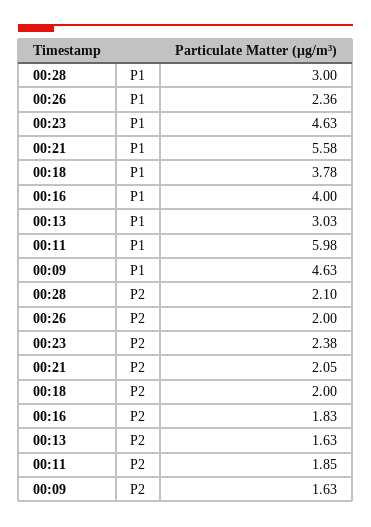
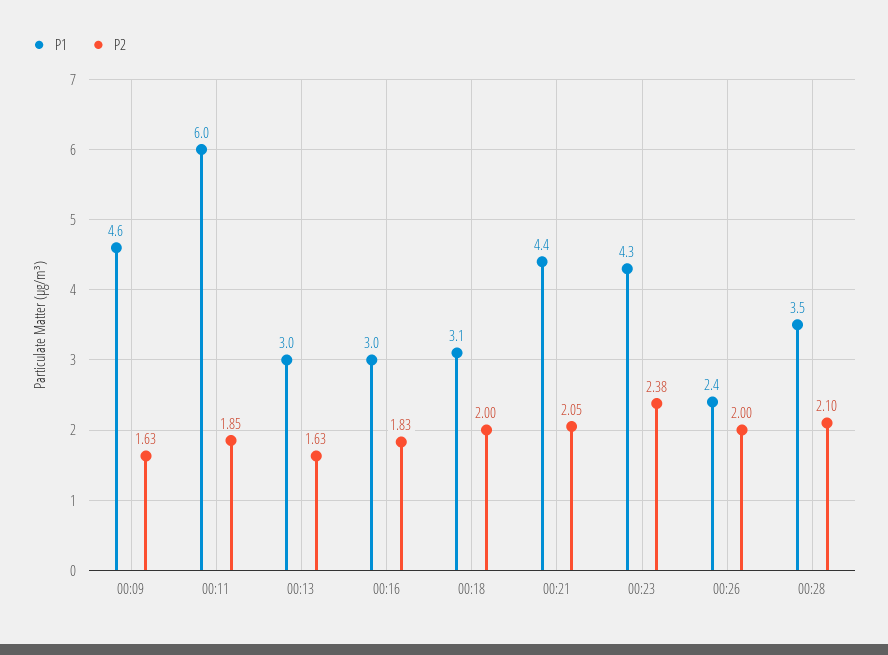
  {
    "P1": {
-     "00:28": 3,
+     "00:28": 3.5,
      "00:26": 2.36,
-     "00:23": 4.63,
+     "00:23": 4.3,
-     "00:21": 5.58,
+     "00:21": 4.4,
-     "00:18": 3.78,
+     "00:18": 3.1,
-     "00:16": 4,
+     "00:16": 3,
      "00:13": 3.03,
      "00:11": 5.98,
      "00:09": 4.63
    },
    "P2": {
      "00:28": 2.1,
      "00:26": 2,
      "00:23": 2.38,
      "00:21": 2.05,
      "00:18": 2,
      "00:16": 1.83,
      "00:13": 1.63,
      "00:11": 1.85,
      "00:09": 1.63
    }
  }

